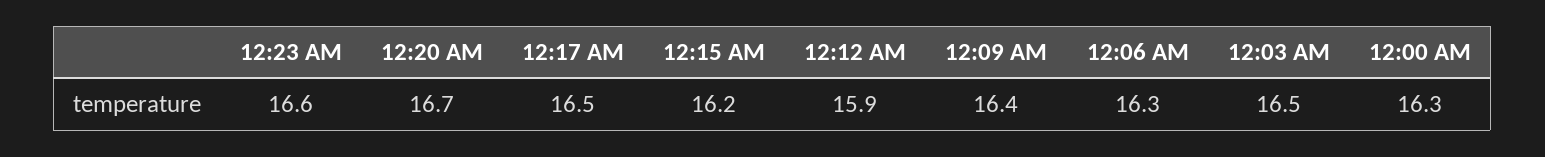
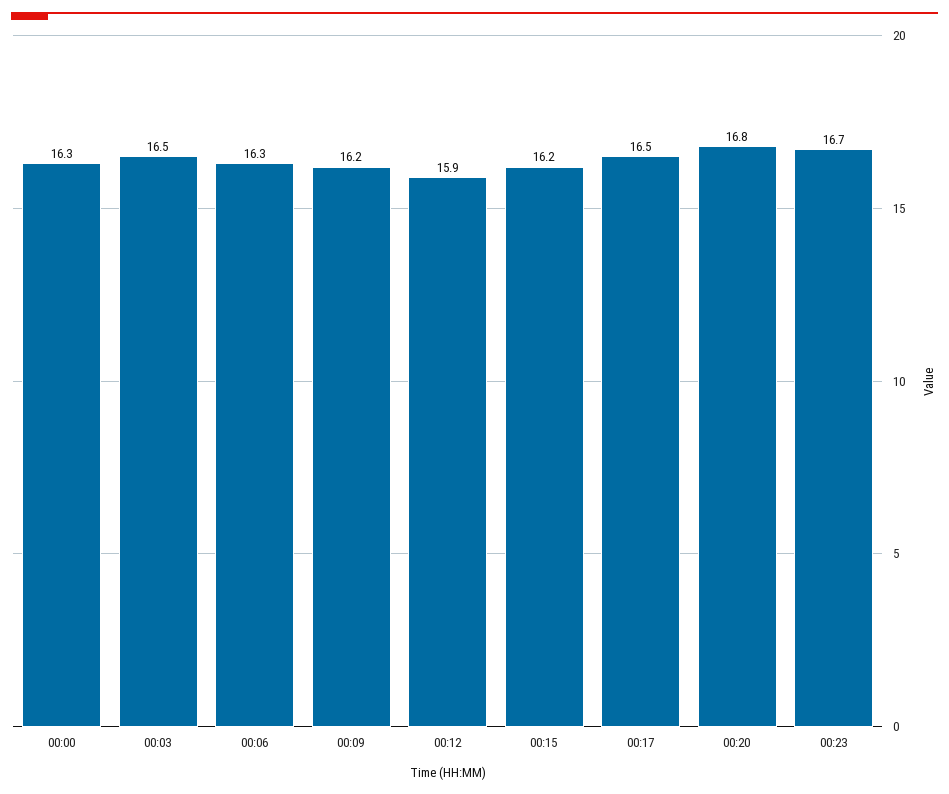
  {
-   "12:23 AM": 16.6,
+   "12:23 AM": 16.7,
-   "12:20 AM": 16.7,
+   "12:20 AM": 16.8,
    "12:17 AM": 16.5,
    "12:15 AM": 16.2,
    "12:12 AM": 15.9,
-   "12:09 AM": 16.4,
+   "12:09 AM": 16.2,
    "12:06 AM": 16.3,
    "12:03 AM": 16.5,
    "12:00 AM": 16.3
  }

